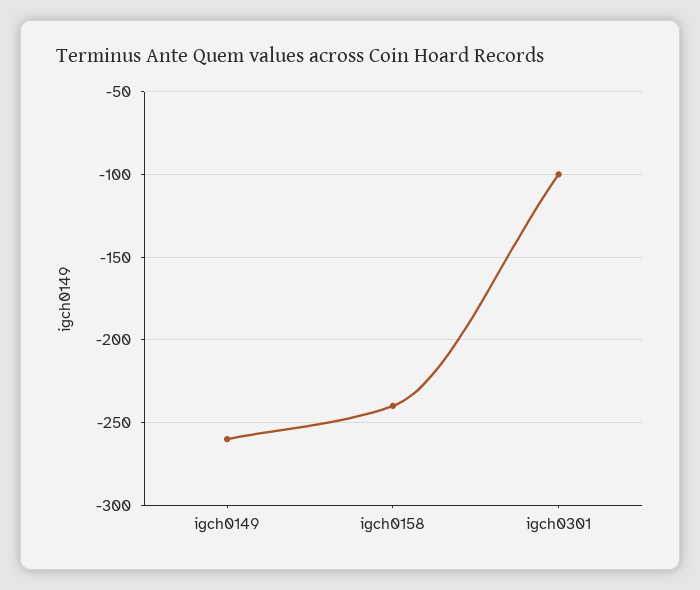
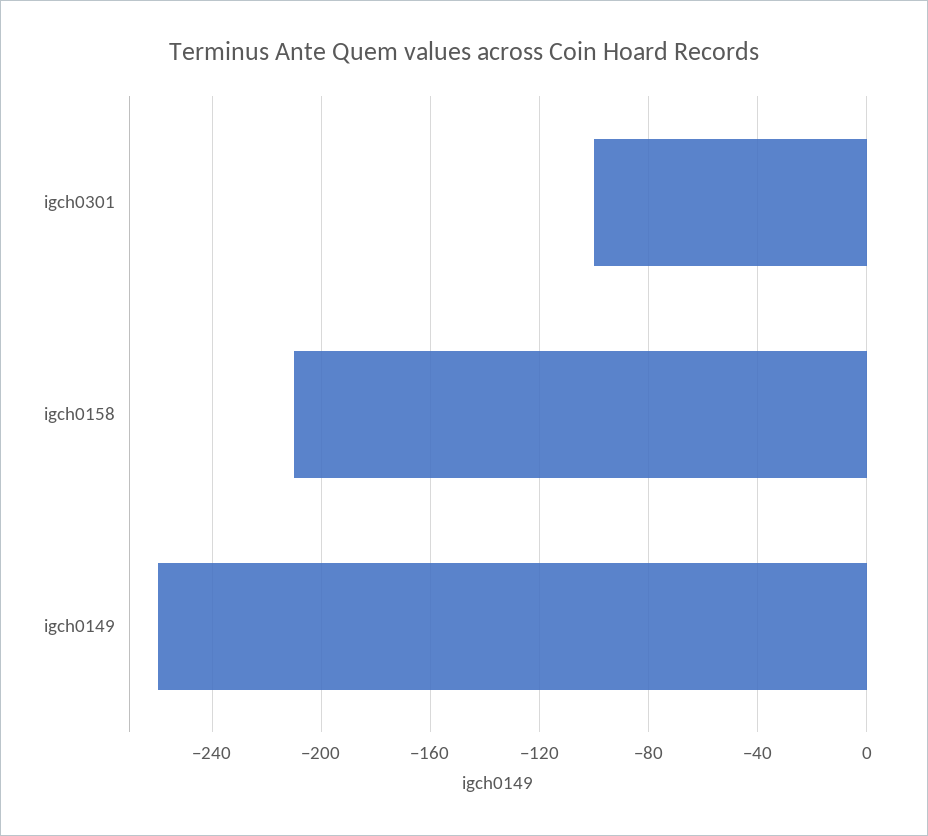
  {
    "igch0149": -260,
-   "igch0158": -240,
+   "igch0158": -210,
    "igch0301": -100
  }

